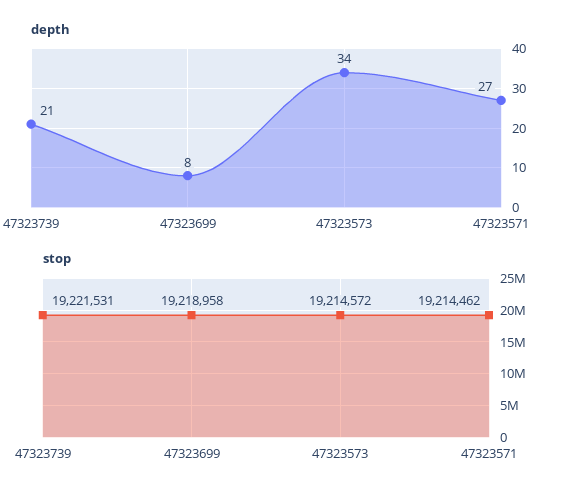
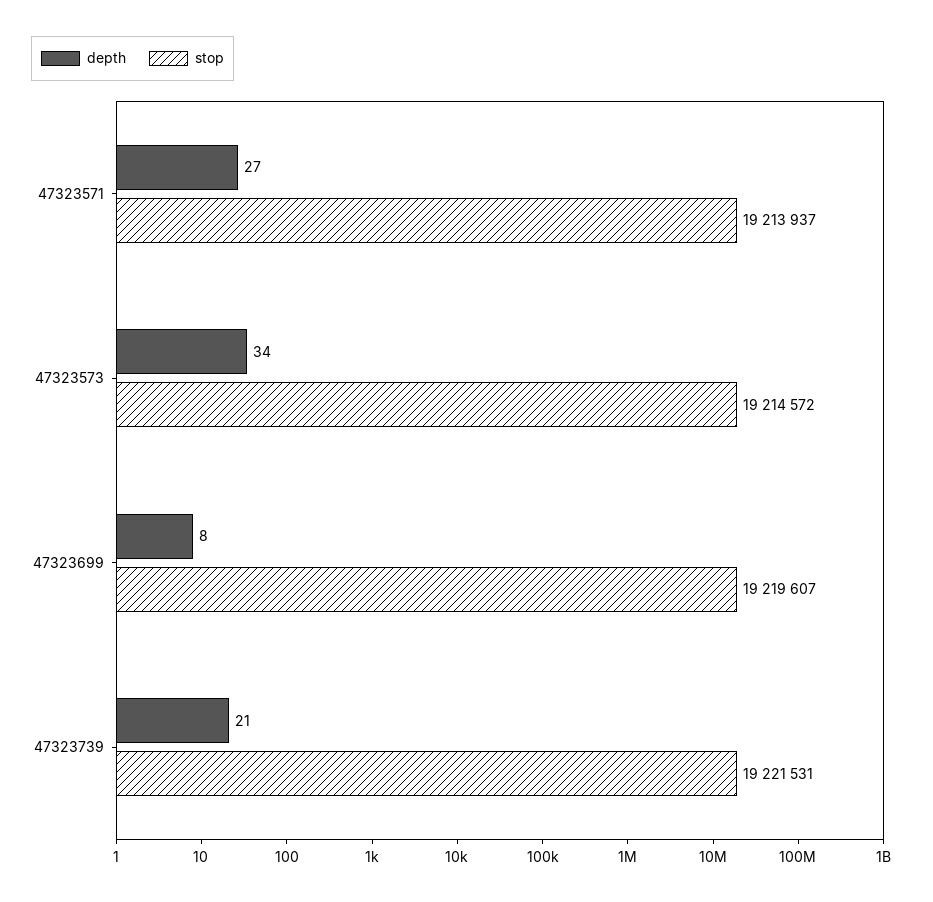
  {
    "depth": {
      "47323739": 21,
      "47323699": 8,
      "47323573": 34,
      "47323571": 27
    },
    "stop": {
      "47323739": 19221531,
-     "47323699": 19218958,
+     "47323699": 19219607,
      "47323573": 19214572,
-     "47323571": 19214462
+     "47323571": 19213937
    }
  }

